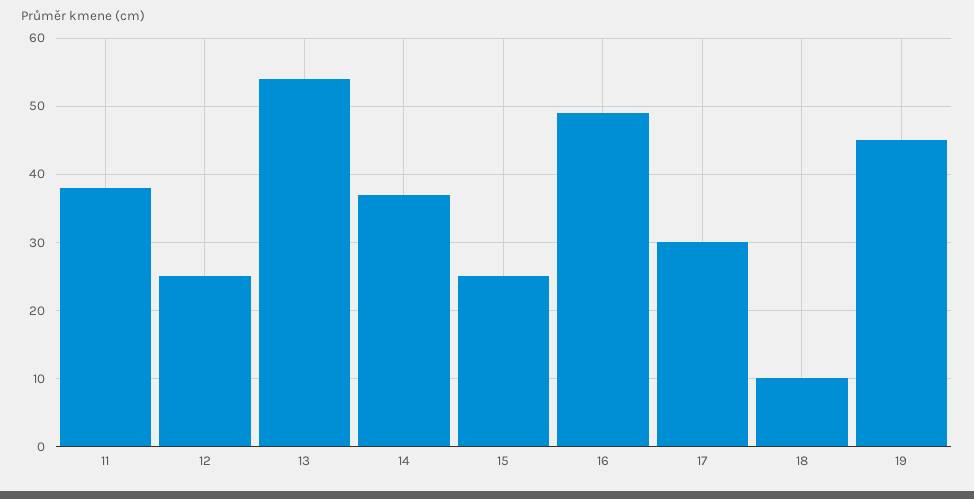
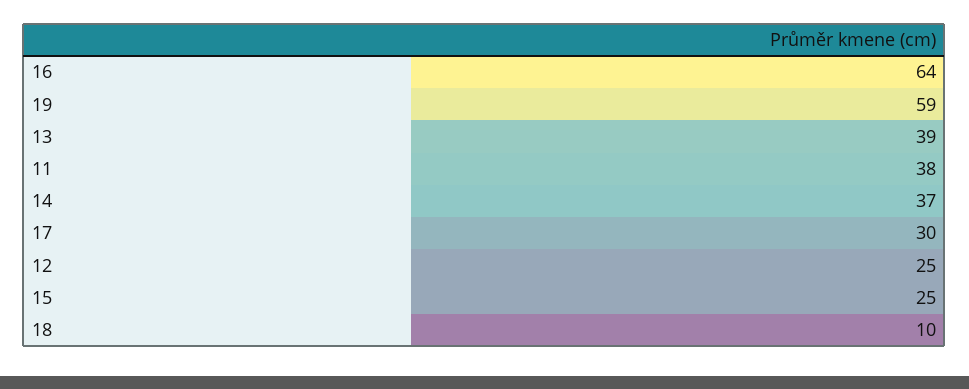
  {
    "11": 38,
    "12": 25,
-   "13": 54,
+   "13": 39,
    "14": 37,
    "15": 25,
-   "16": 49,
+   "16": 64,
    "17": 30,
    "18": 10,
-   "19": 45
+   "19": 59
  }

